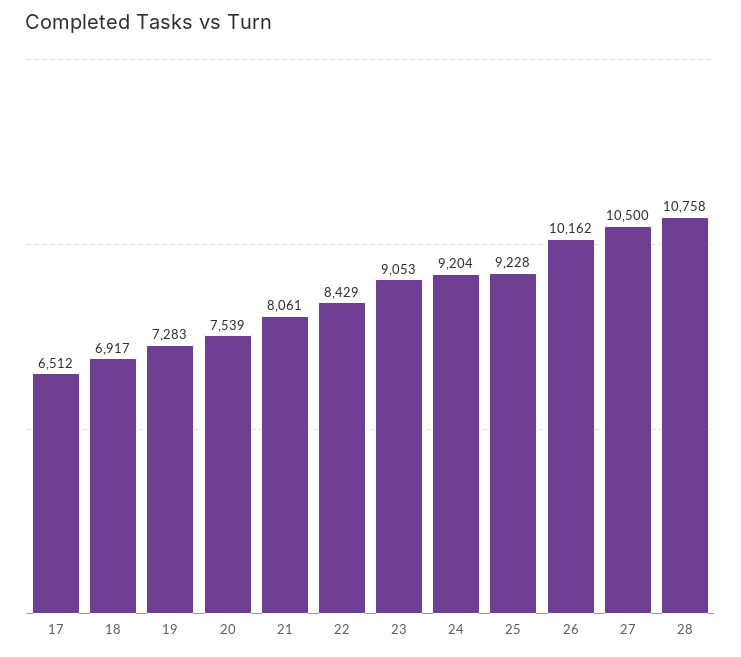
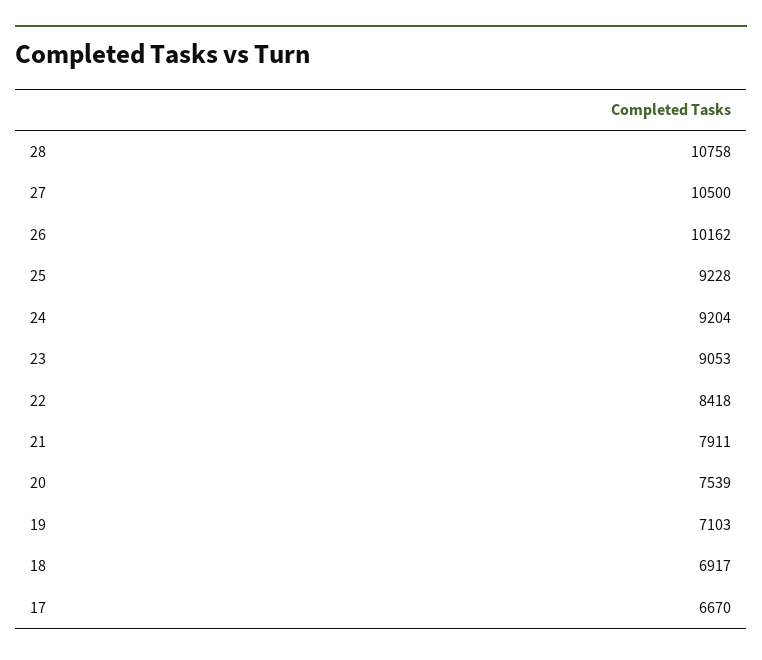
  {
-   "17": 6512,
+   "17": 6670,
    "18": 6917,
-   "19": 7283,
+   "19": 7103,
    "20": 7539,
-   "21": 8061,
+   "21": 7911,
-   "22": 8429,
+   "22": 8418,
    "23": 9053,
    "24": 9204,
    "25": 9228,
    "26": 10162,
    "27": 10500,
    "28": 10758
  }

